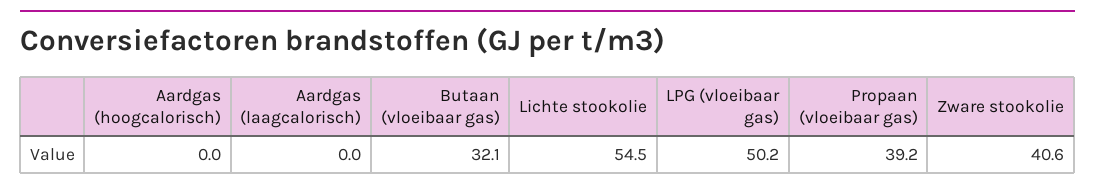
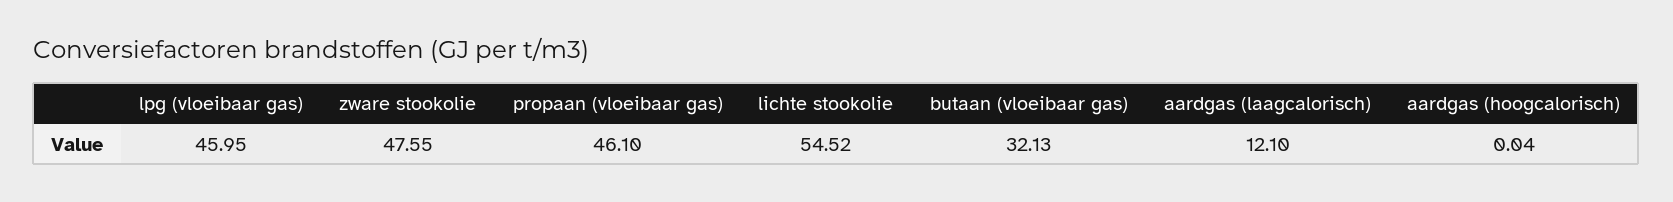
  {
    "Aardgas (hoogcalorisch)": 0.04,
-   "Aardgas (laagcalorisch)": 0,
+   "Aardgas (laagcalorisch)": 12.1,
    "Butaan (vloeibaar gas)": 32.13,
    "Lichte stookolie": 54.52,
-   "LPG (vloeibaar gas)": 50.2,
+   "LPG (vloeibaar gas)": 45.95,
-   "Propaan (vloeibaar gas)": 39.2,
+   "Propaan (vloeibaar gas)": 46.1,
-   "Zware stookolie": 40.6
+   "Zware stookolie": 47.55
  }

